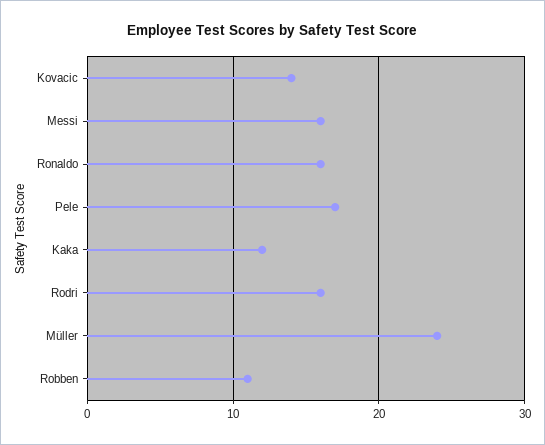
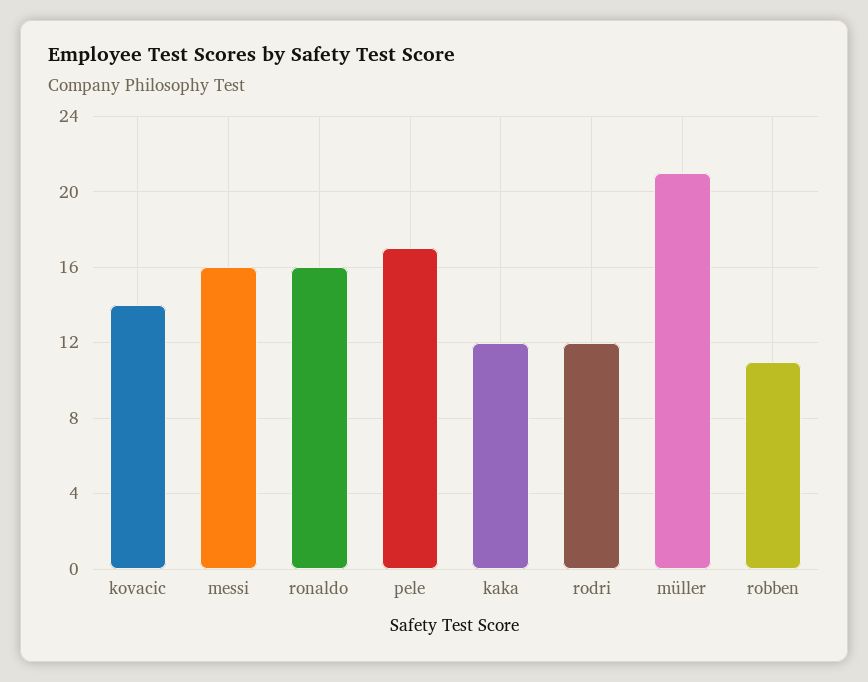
  {
    "Kovacic": 14,
    "Messi": 16,
    "Ronaldo": 16,
    "Pele": 17,
    "Kaka": 12,
-   "Rodri": 16,
+   "Rodri": 12,
-   "Müller": 24,
+   "Müller": 21,
    "Robben": 11
  }

